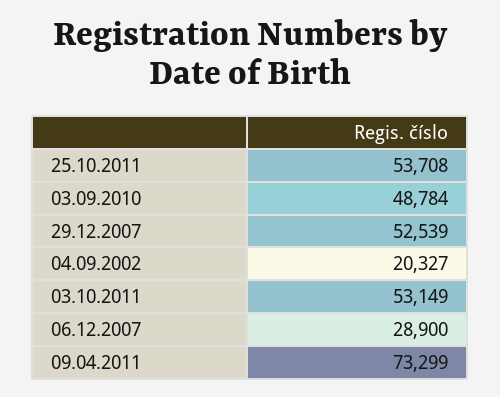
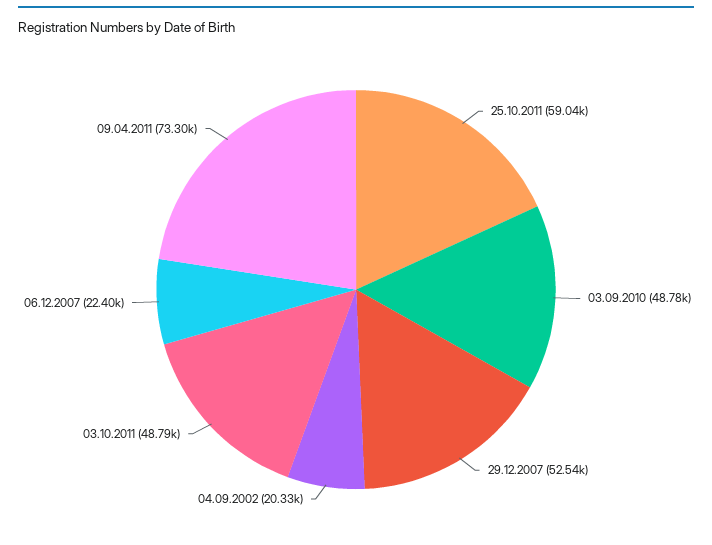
  {
-   "25.10.2011": 53708,
+   "25.10.2011": 59040,
    "03.09.2010": 48784,
    "29.12.2007": 52539,
    "04.09.2002": 20327,
-   "03.10.2011": 53149,
+   "03.10.2011": 48790,
-   "06.12.2007": 28900,
+   "06.12.2007": 22400,
    "09.04.2011": 73299
  }

